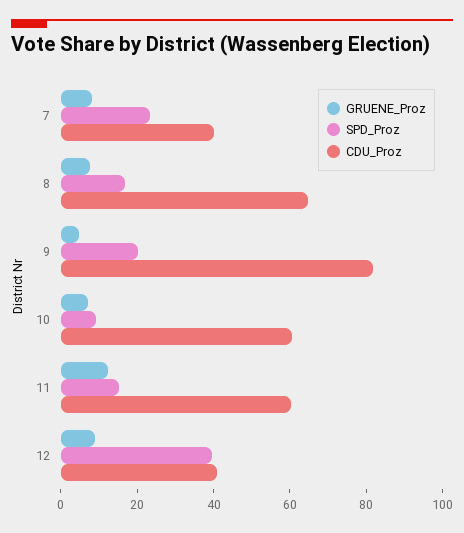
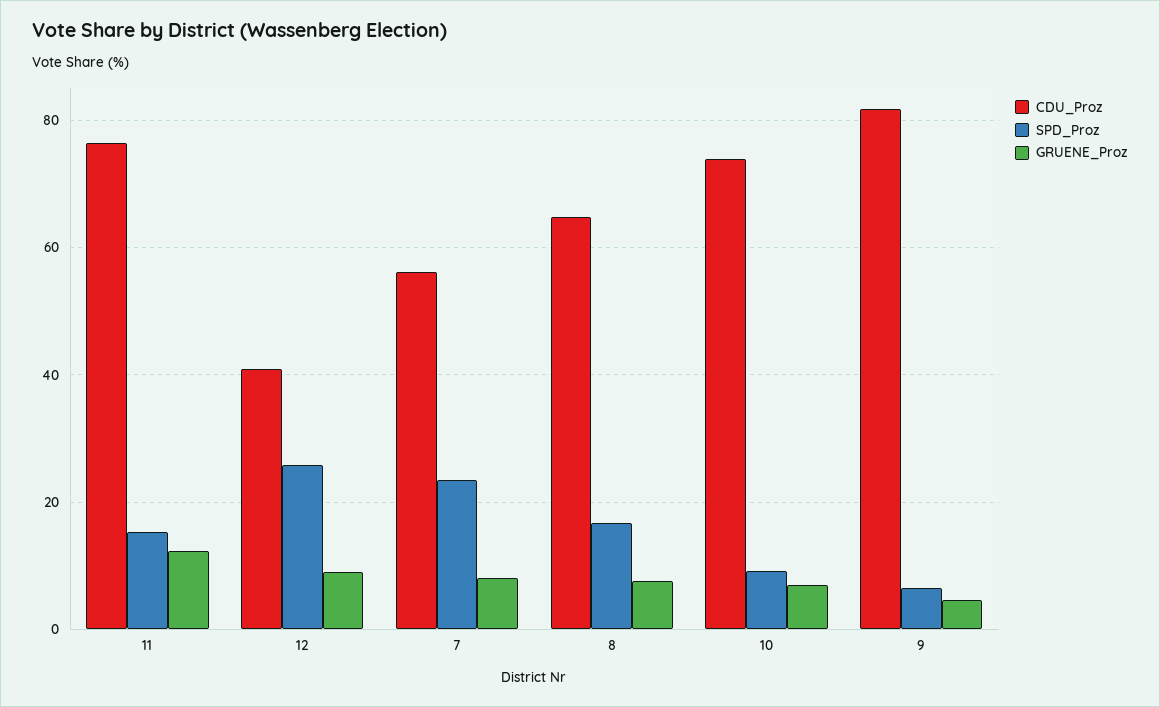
  {
    "GRUENE_Proz": {
      "7": 8,
      "8": 8,
      "9": 4,
      "10": 8,
      "11": 12,
      "12": 10
    },
    "SPD_Proz": {
      "7": 24,
      "8": 16,
-     "9": 20,
+     "9": 6,
      "10": 10,
      "11": 16,
-     "12": 40
+     "12": 26
    },
    "CDU_Proz": {
-     "7": 40,
+     "7": 56,
      "8": 64,
      "9": 82,
-     "10": 60,
+     "10": 74,
-     "11": 60,
+     "11": 76,
      "12": 40
    }
  }

